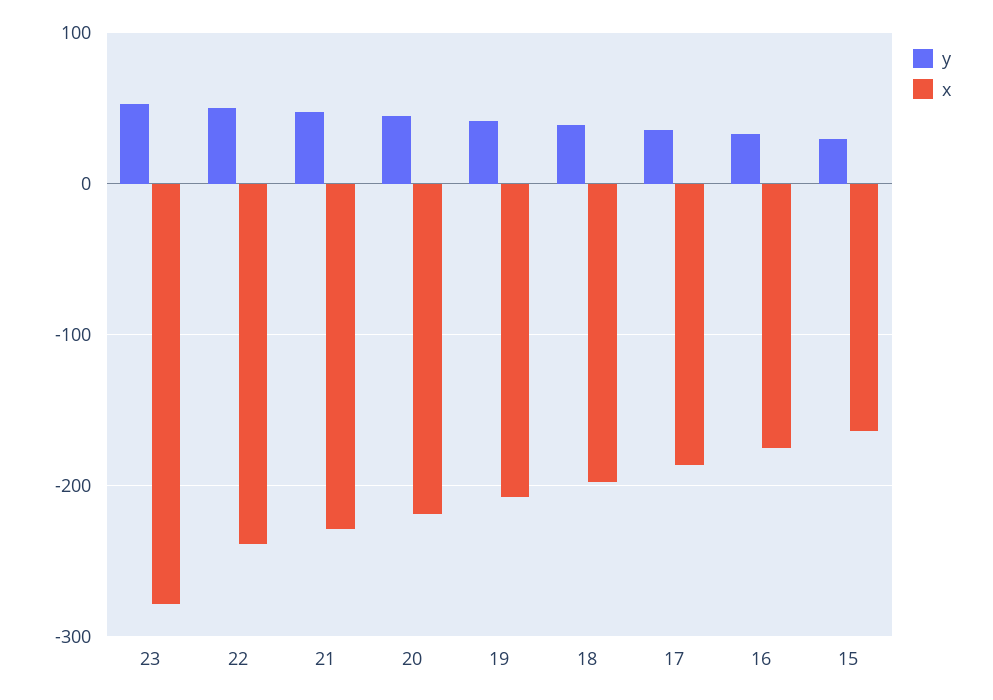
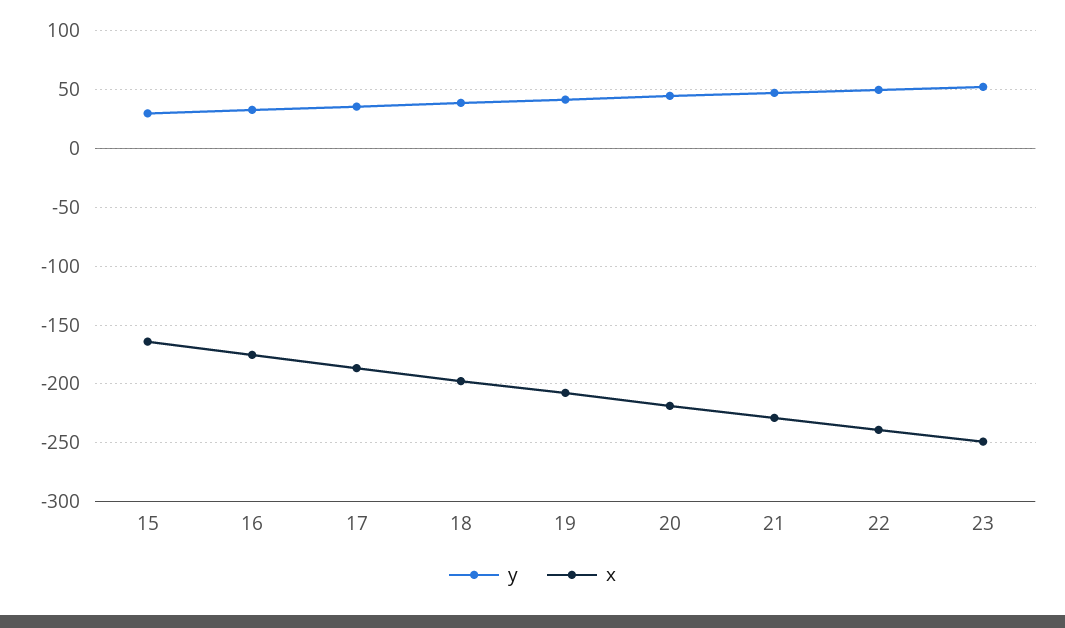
  {
    "y": {
      "23": 50,
      "22": 50,
      "21": 50,
      "20": 40,
      "19": 40,
      "18": 40,
      "17": 40,
      "16": 30,
      "15": 30
    },
    "x": {
-     "23": -280,
+     "23": -250,
      "22": -240,
      "21": -230,
      "20": -220,
      "19": -210,
      "18": -200,
      "17": -190,
      "16": -180,
      "15": -160
    }
  }

